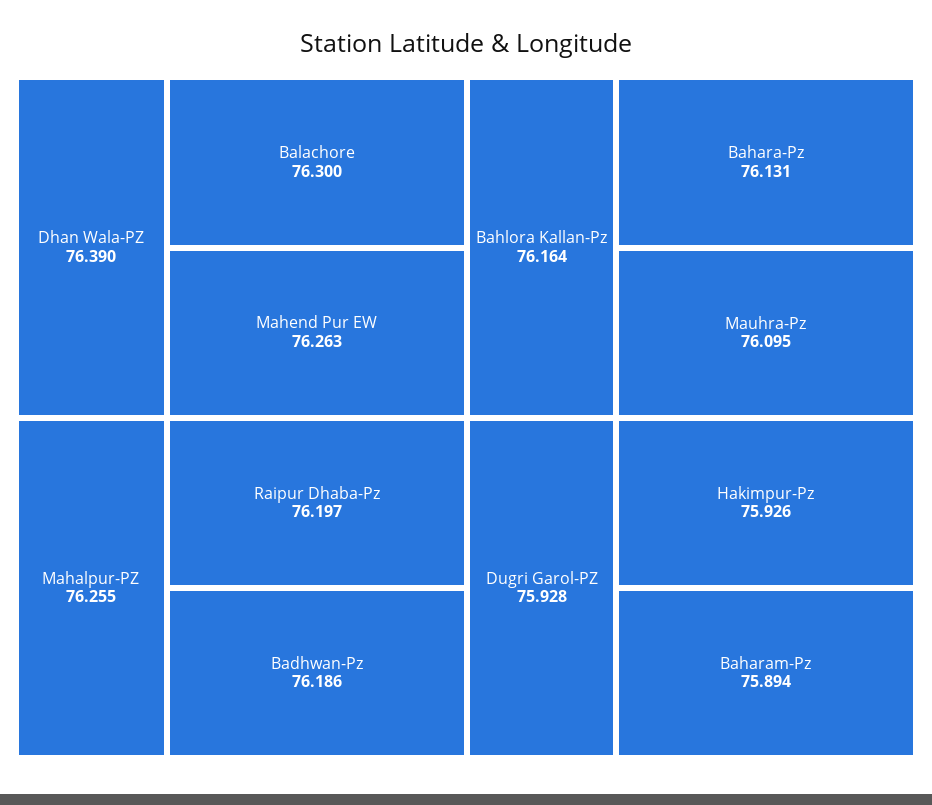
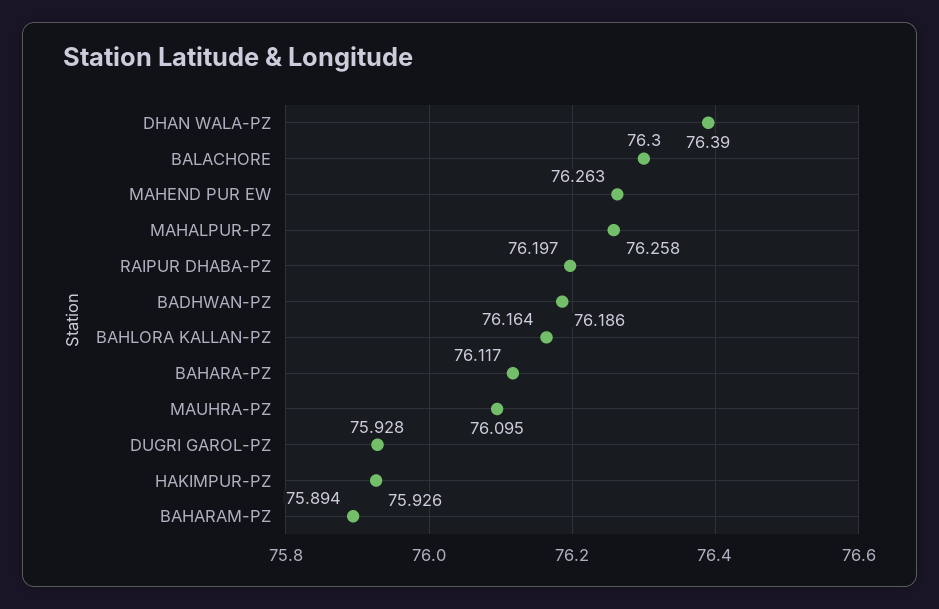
  {
    "Dhan Wala-PZ": 76.39,
    "Balachore": 76.3,
    "Mahend Pur EW": 76.263,
-   "Mahalpur-PZ": 76.255,
+   "Mahalpur-PZ": 76.258,
    "Raipur Dhaba-Pz": 76.197,
    "Badhwan-Pz": 76.186,
    "Bahlora Kallan-Pz": 76.164,
-   "Bahara-Pz": 76.131,
+   "Bahara-Pz": 76.117,
    "Mauhra-Pz": 76.095,
    "Dugri Garol-PZ": 75.928,
    "Hakimpur-Pz": 75.926,
    "Baharam-Pz": 75.894
  }

